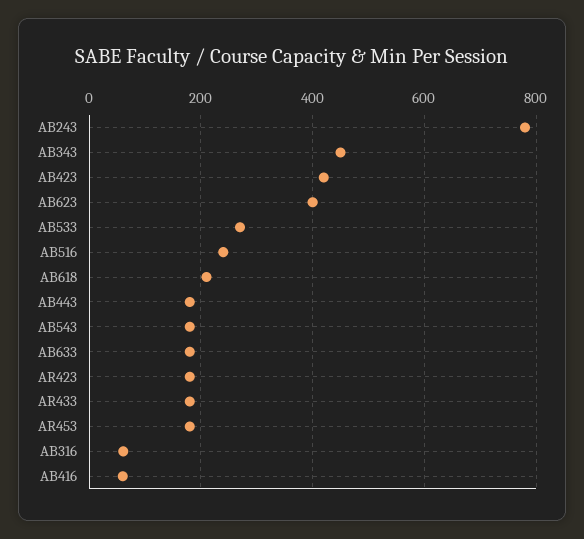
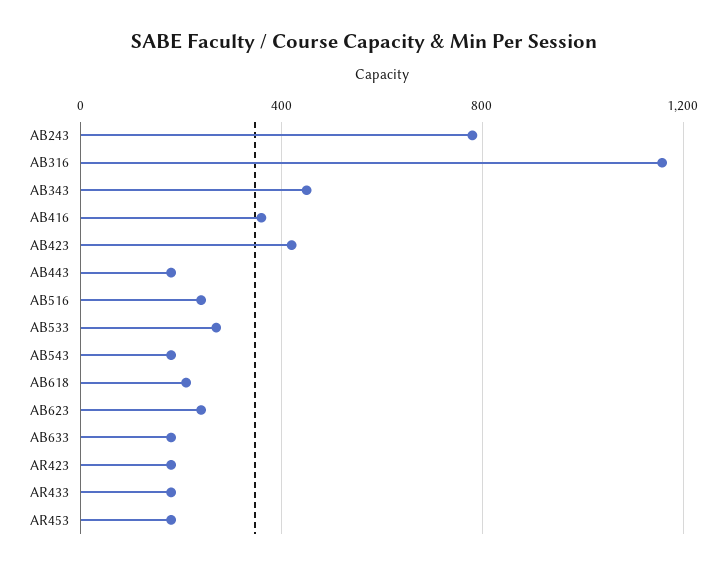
  {
    "AB243": 780,
    "AB343": 460,
    "AB423": 420,
-   "AB623": 400,
+   "AB623": 250,
    "AB533": 280,
    "AB516": 240,
    "AB618": 220,
    "AB443": 180,
    "AB543": 180,
    "AB633": 180,
    "AR423": 180,
    "AR433": 180,
    "AR453": 180,
-   "AB316": 60,
+   "AB316": 1150,
-   "AB416": 60
+   "AB416": 350
  }

